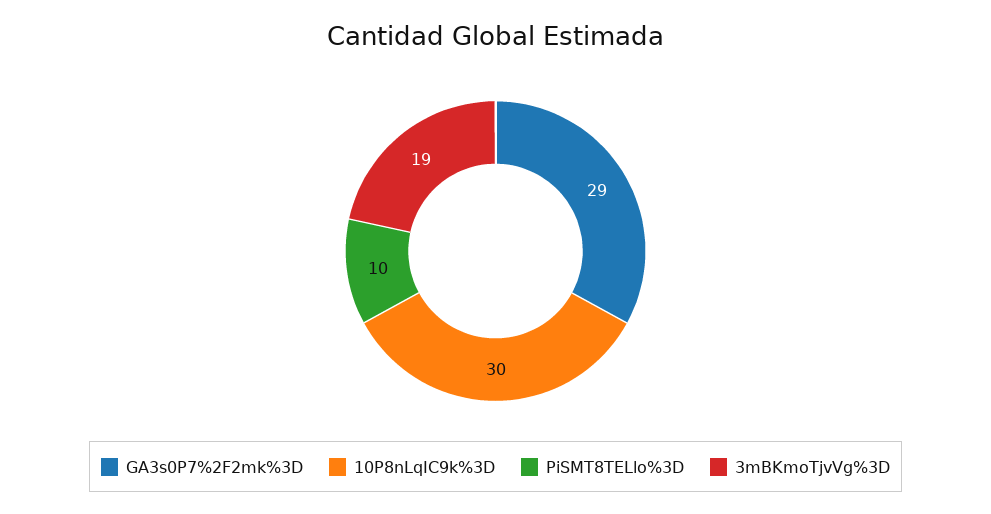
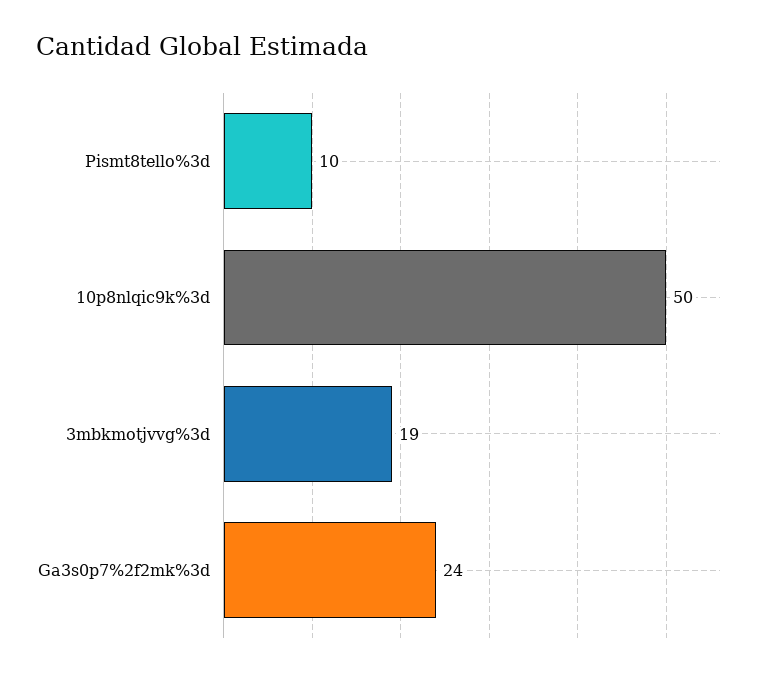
  {
-   "GA3s0P7%2F2mk%3D": 29,
+   "GA3s0P7%2F2mk%3D": 24,
-   "10P8nLqIC9k%3D": 30,
+   "10P8nLqIC9k%3D": 50,
    "PiSMT8TELlo%3D": 10,
    "3mBKmoTjvVg%3D": 19
  }

